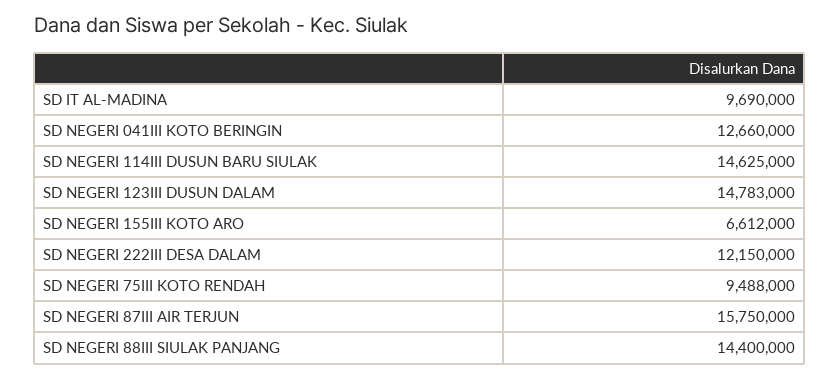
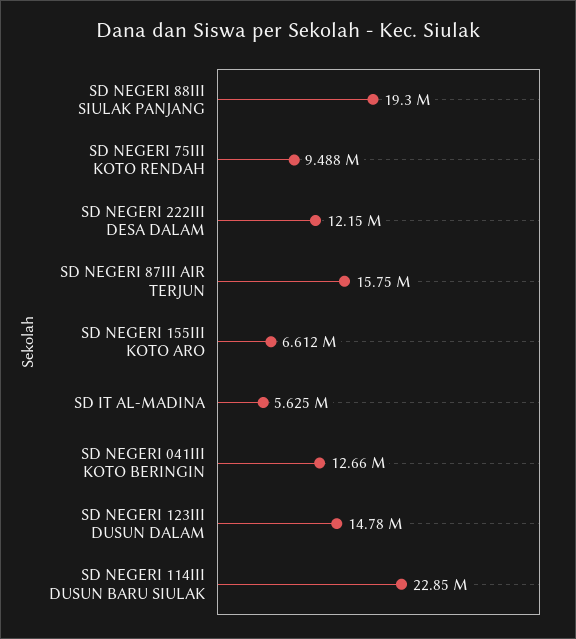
  {
-   "SD IT AL-MADINA": 9690000,
+   "SD IT AL-MADINA": 5625000,
    "SD NEGERI 041III KOTO BERINGIN": 12660000,
-   "SD NEGERI 114III DUSUN BARU SIULAK": 14625000,
+   "SD NEGERI 114III DUSUN BARU SIULAK": 22850000,
    "SD NEGERI 123III DUSUN DALAM": 14783000,
    "SD NEGERI 155III KOTO ARO": 6612000,
    "SD NEGERI 222III DESA DALAM": 12150000,
    "SD NEGERI 75III KOTO RENDAH": 9488000,
    "SD NEGERI 87III AIR TERJUN": 15750000,
-   "SD NEGERI 88III SIULAK PANJANG": 14400000
+   "SD NEGERI 88III SIULAK PANJANG": 19300000
  }

